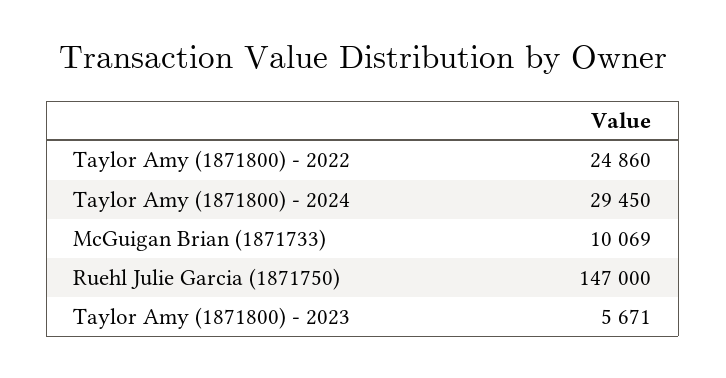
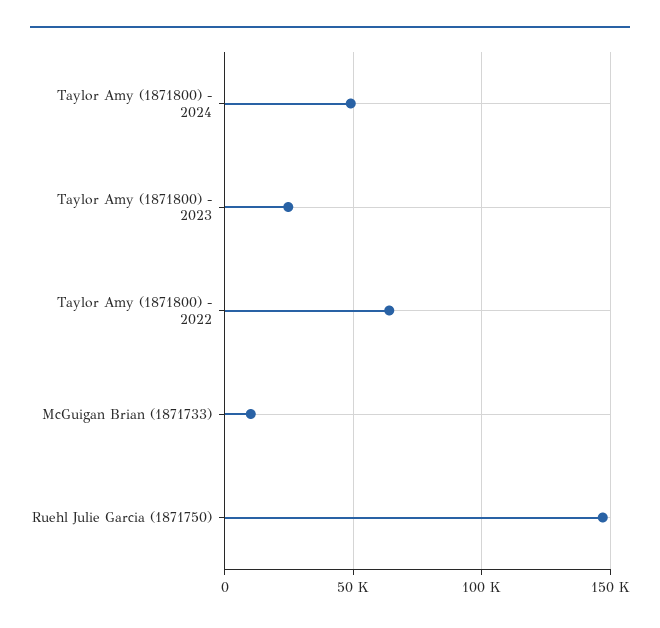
  {
-   "Taylor Amy (1871800) - 2022": 24860,
+   "Taylor Amy (1871800) - 2022": 65000,
-   "Taylor Amy (1871800) - 2024": 29450,
+   "Taylor Amy (1871800) - 2024": 50000,
    "McGuigan Brian (1871733)": 10069,
    "Ruehl Julie Garcia (1871750)": 147000,
-   "Taylor Amy (1871800) - 2023": 5671
+   "Taylor Amy (1871800) - 2023": 25000
  }

